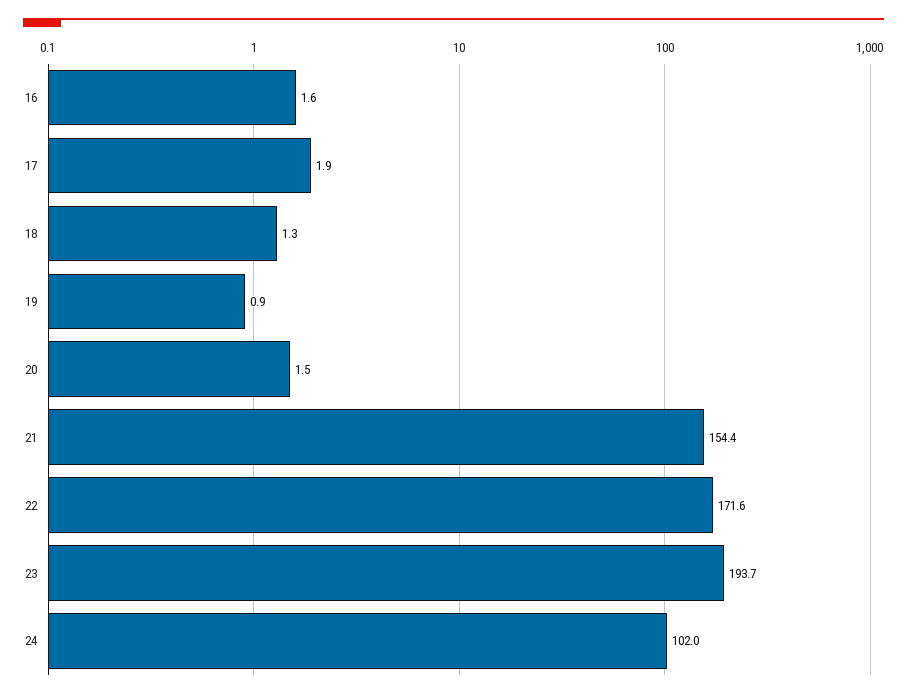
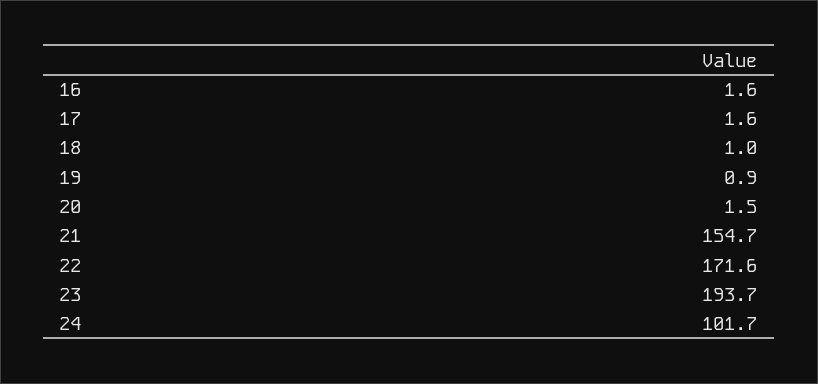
  {
    "16": 1.6,
-   "17": 1.9,
+   "17": 1.6,
-   "18": 1.3,
+   "18": 1,
    "19": 0.9,
    "20": 1.5,
-   "21": 154.4,
+   "21": 154.7,
    "22": 171.6,
    "23": 193.7,
-   "24": 102
+   "24": 101.7
  }

